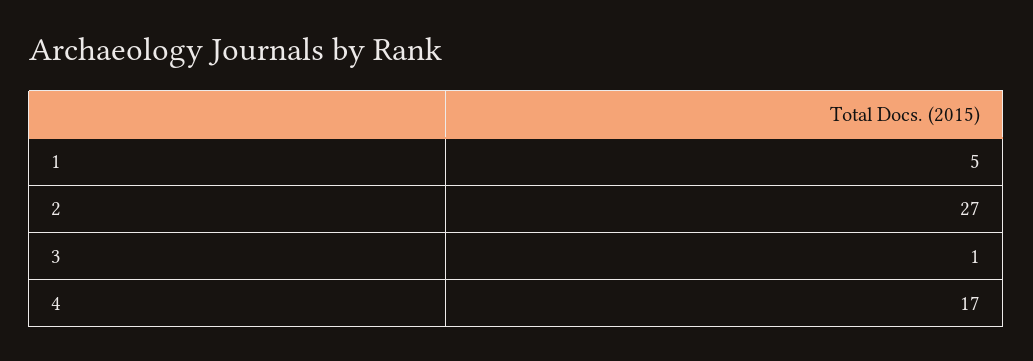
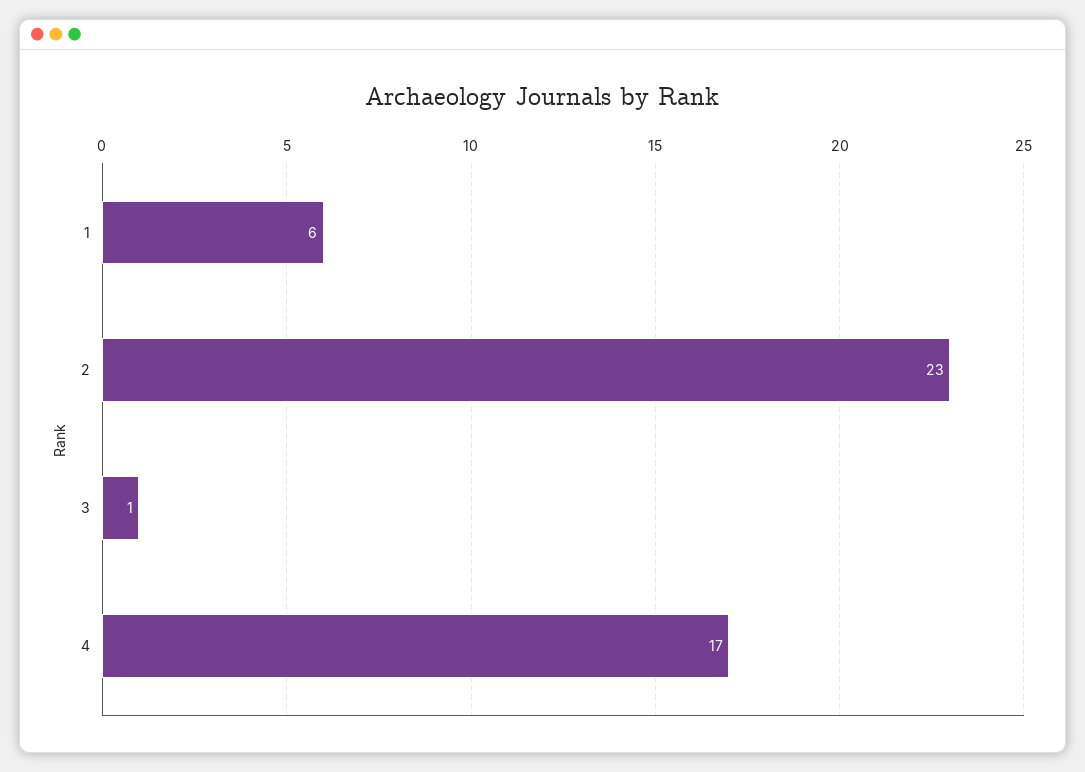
  {
-   "1": 5,
+   "1": 6,
-   "2": 27,
+   "2": 23,
    "3": 1,
    "4": 17
  }

